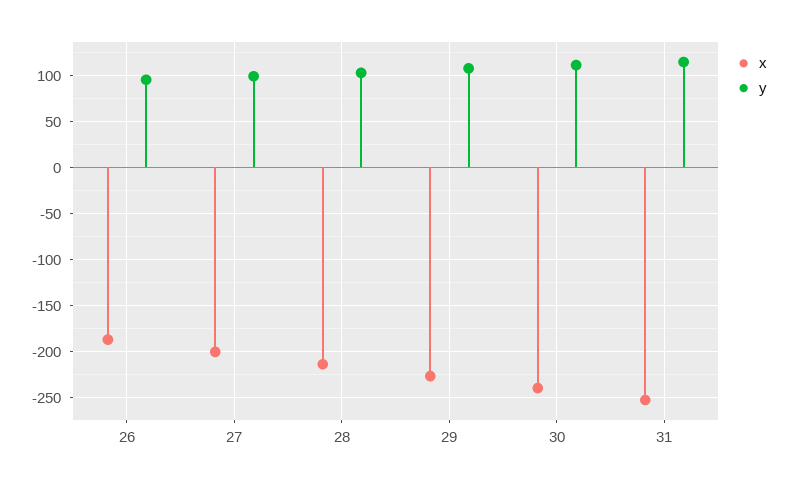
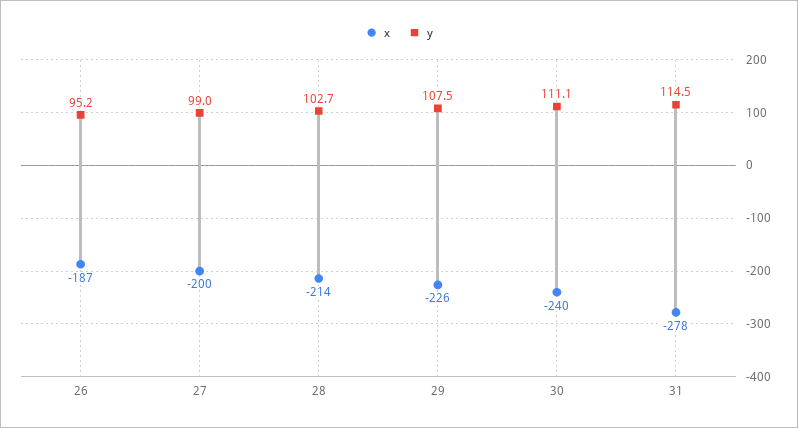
  {
    "x": {
      "26": -187,
      "27": -200,
      "28": -214,
      "29": -226,
      "30": -240,
-     "31": -250
+     "31": -278
    },
    "y": {
      "26": 95.2,
      "27": 99,
      "28": 102.7,
      "29": 107.5,
      "30": 111.1,
      "31": 114.5
    }
  }

